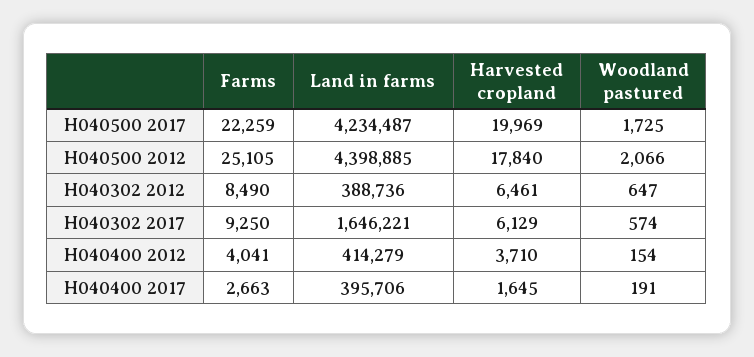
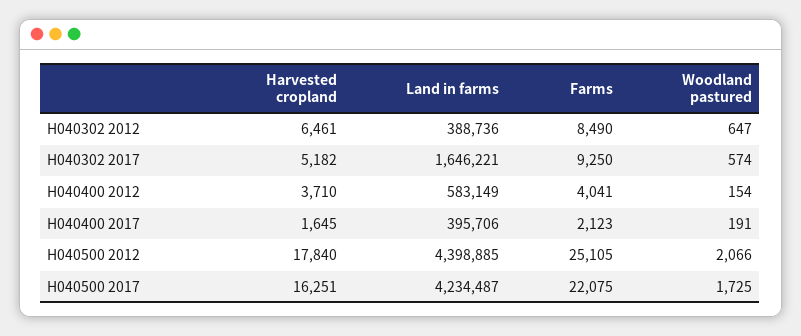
  {
    "Farms": {
-     "H040500 2017": 22259,
+     "H040500 2017": 22075,
      "H040500 2012": 25105,
      "H040302 2012": 8490,
      "H040302 2017": 9250,
      "H040400 2012": 4041,
-     "H040400 2017": 2663
+     "H040400 2017": 2123
    },
    "Land in farms": {
      "H040500 2017": 4234487,
      "H040500 2012": 4398885,
      "H040302 2012": 388736,
      "H040302 2017": 1646221,
-     "H040400 2012": 414279,
+     "H040400 2012": 583149,
      "H040400 2017": 395706
    },
    "Harvested cropland": {
-     "H040500 2017": 19969,
+     "H040500 2017": 16251,
      "H040500 2012": 17840,
      "H040302 2012": 6461,
-     "H040302 2017": 6129,
+     "H040302 2017": 5182,
      "H040400 2012": 3710,
      "H040400 2017": 1645
    },
    "Woodland pastured": {
      "H040500 2017": 1725,
      "H040500 2012": 2066,
      "H040302 2012": 647,
      "H040302 2017": 574,
      "H040400 2012": 154,
      "H040400 2017": 191
    }
  }

